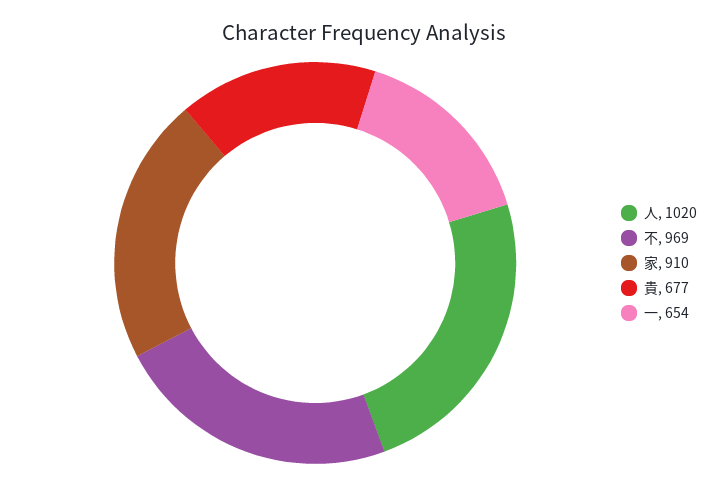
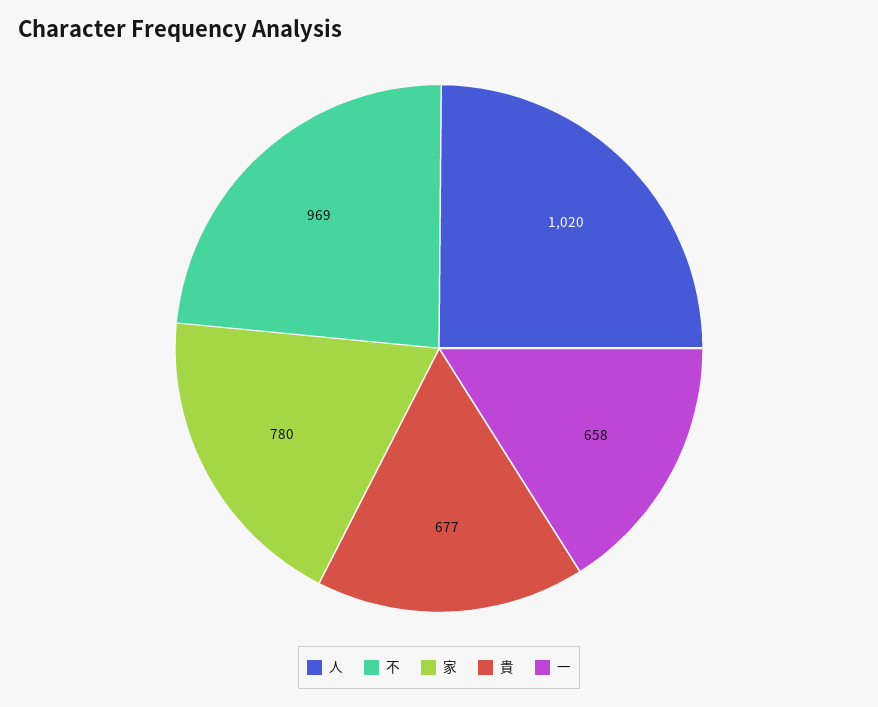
  {
    "人": 1020,
    "不": 969,
-   "家": 910,
+   "家": 780,
    "貴": 677,
-   "一": 654
+   "一": 658
  }

